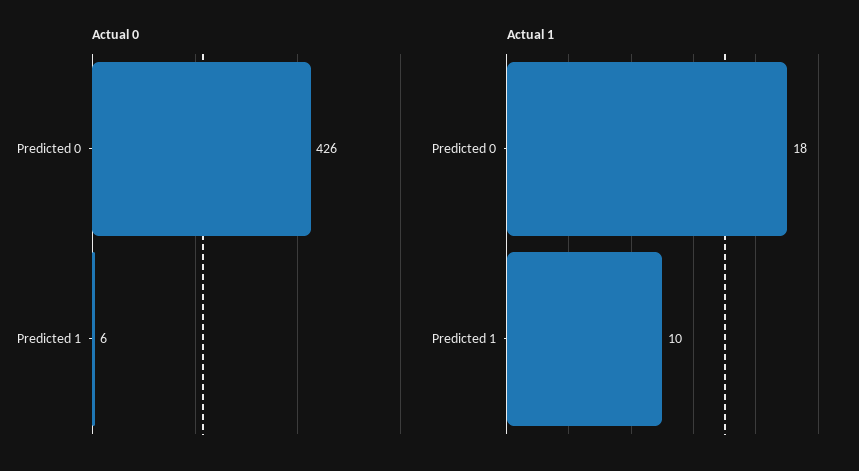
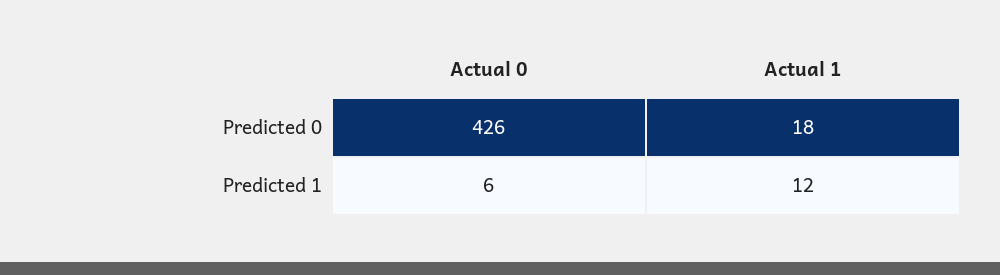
  {
    "Actual 0": {
      "Predicted 0": 426,
      "Predicted 1": 6
    },
    "Actual 1": {
      "Predicted 0": 18,
-     "Predicted 1": 10
+     "Predicted 1": 12
    }
  }

